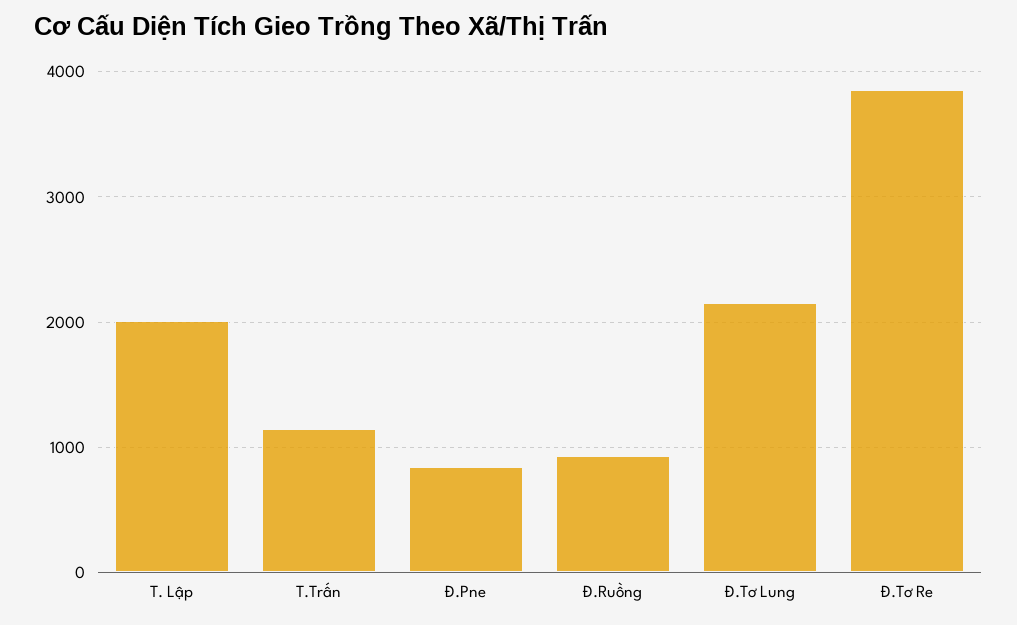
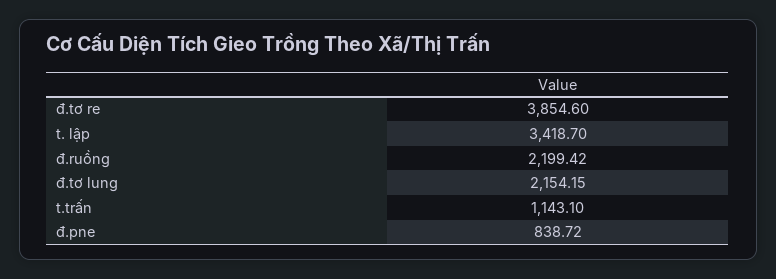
  {
-   "T. Lập": 2000,
+   "T. Lập": 3418.7,
    "T.Trấn": 1143.1,
    "Đ.Pne": 838.72,
-   "Đ.Ruồng": 900,
+   "Đ.Ruồng": 2199.42,
    "Đ.Tơ Lung": 2154.15,
    "Đ.Tơ Re": 3854.6
  }

